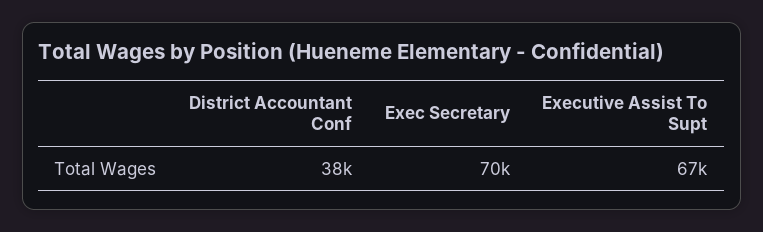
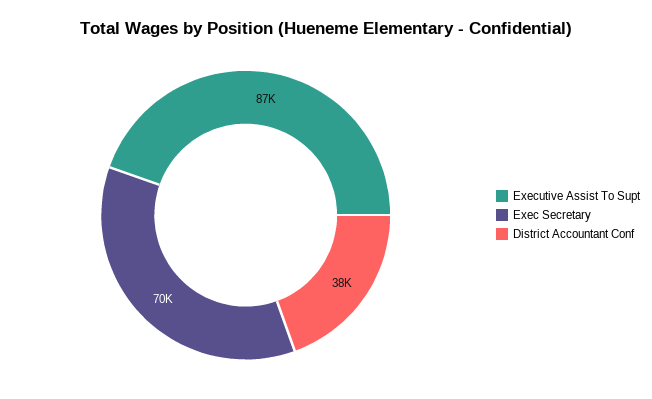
  {
    "District Accountant Conf": 38000,
    "Exec Secretary": 70000,
-   "Executive Assist To Supt": 67000
+   "Executive Assist To Supt": 87000
  }

